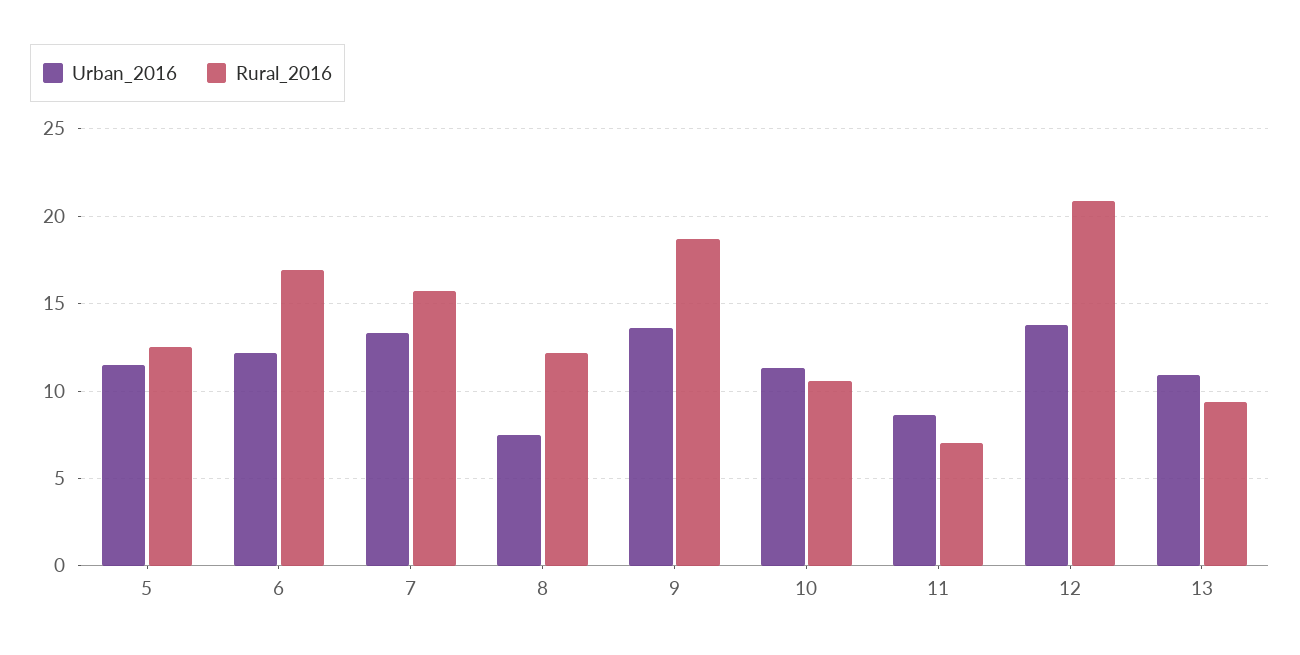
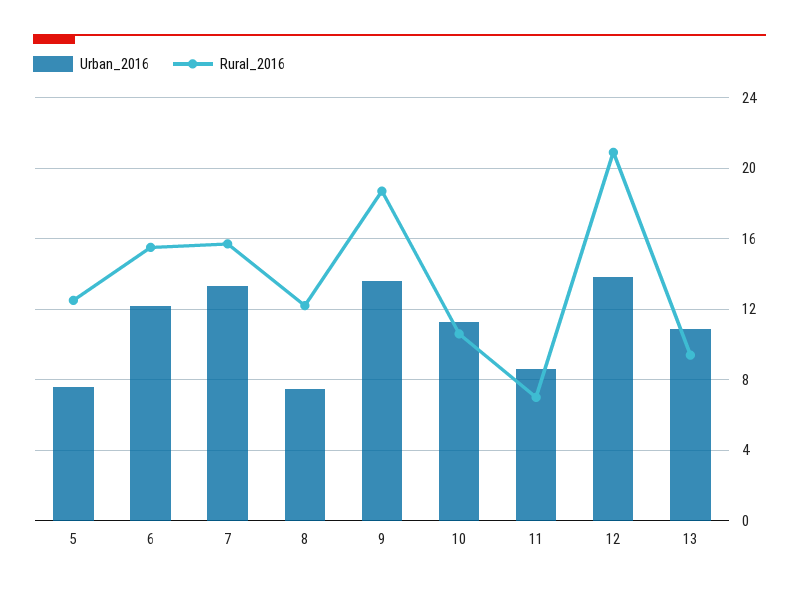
  {
    "Urban_2016": {
-     "5": 11.5,
+     "5": 7.5,
      "6": 12,
      "7": 13.5,
      "8": 7.5,
      "9": 13.5,
      "10": 11.5,
      "11": 8.5,
      "12": 14,
      "13": 11
    },
    "Rural_2016": {
      "5": 12.5,
-     "6": 17,
+     "6": 15.5,
      "7": 15.5,
      "8": 12,
      "9": 18.5,
      "10": 10.5,
      "11": 7,
      "12": 21,
      "13": 9.5
    }
  }

